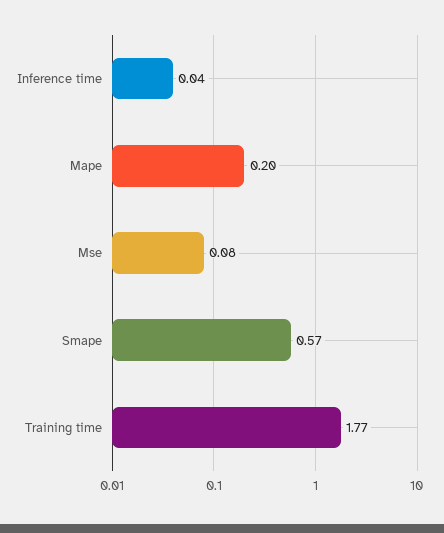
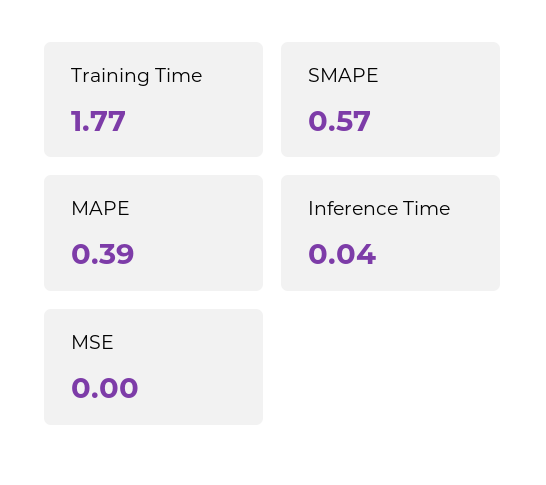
  {
    "Inference time": 0.04,
-   "Mape": 0.2,
+   "Mape": 0.39,
-   "Mse": 0.08,
+   "Mse": 0,
    "Smape": 0.57,
    "Training time": 1.77
  }

